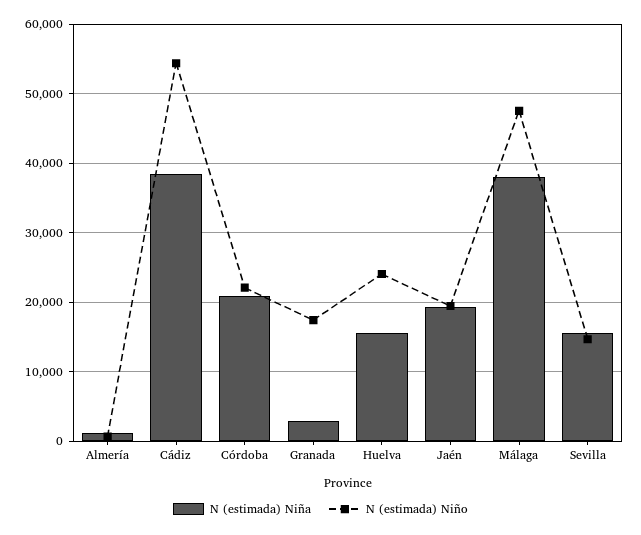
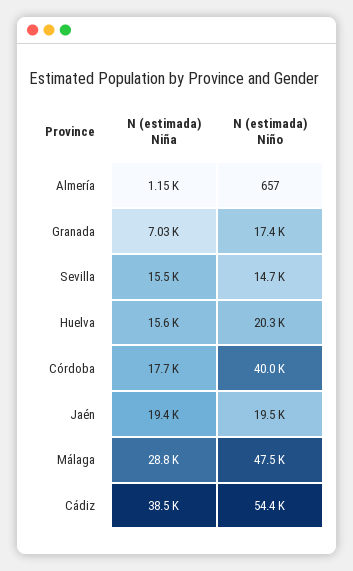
  {
    "N (estimada) Niña": {
      "Almería": 1150,
      "Cádiz": 38500,
-     "Córdoba": 21000,
+     "Córdoba": 17700,
-     "Granada": 3000,
+     "Granada": 7030,
      "Huelva": 15600,
      "Jaén": 19400,
-     "Málaga": 38000,
+     "Málaga": 28800,
      "Sevilla": 15500
    },
    "N (estimada) Niño": {
      "Almería": 657,
      "Cádiz": 54400,
-     "Córdoba": 22000,
+     "Córdoba": 40000,
      "Granada": 17400,
-     "Huelva": 24000,
+     "Huelva": 20300,
      "Jaén": 19500,
      "Málaga": 47500,
      "Sevilla": 14700
    }
  }

